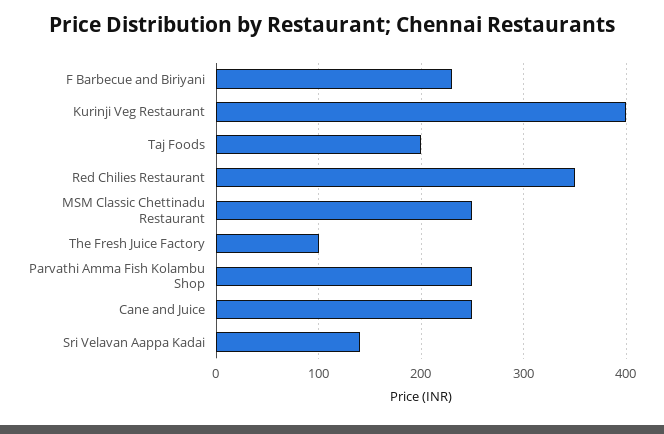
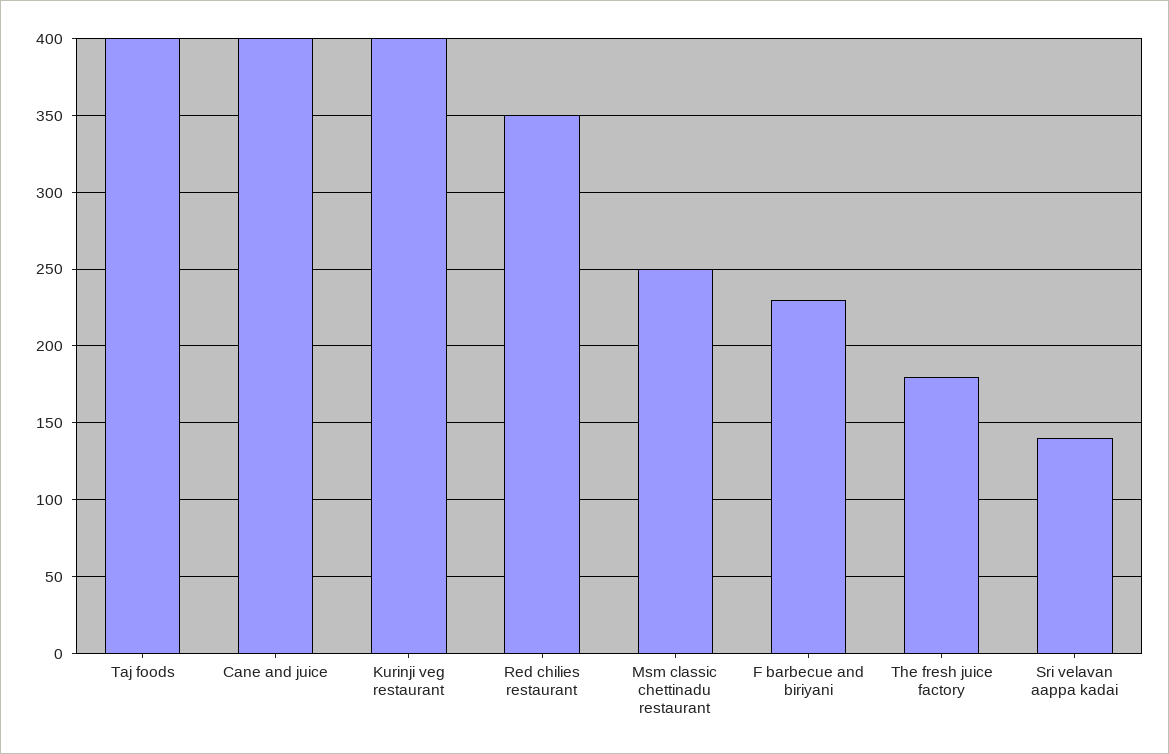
  {
    "F Barbecue and Biriyani": 230,
    "Kurinji Veg Restaurant": 400,
-   "Taj Foods": 200,
+   "Taj Foods": 400,
    "Red Chilies Restaurant": 350,
    "MSM Classic Chettinadu Restaurant": 250,
-   "The Fresh Juice Factory": 100,
+   "The Fresh Juice Factory": 180,
-   "Parvathi Amma Fish Kolambu Shop": 250,
-   "Cane and Juice": 250,
+   "Cane and Juice": 400,
    "Sri Velavan Aappa Kadai": 140
  }

